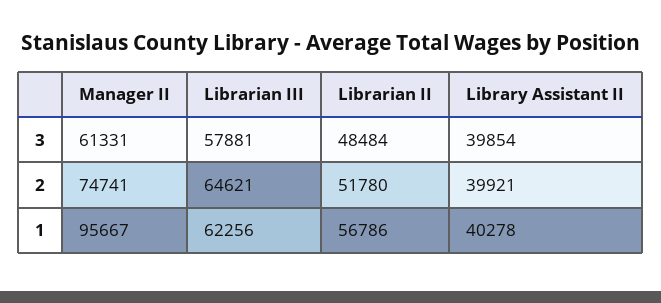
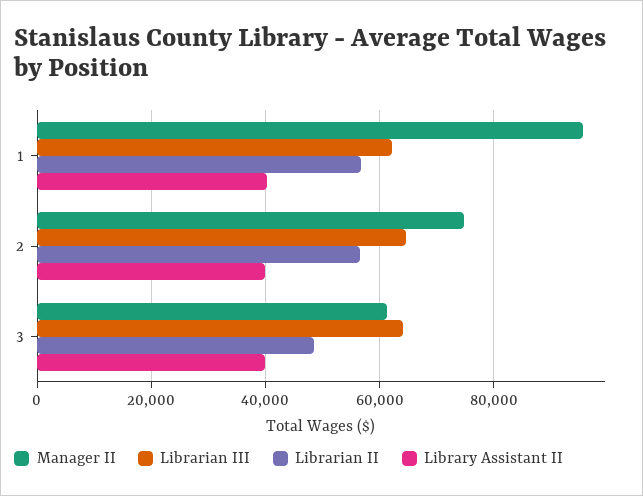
  {
    "Manager II": {
      "3": 61331,
      "2": 74741,
      "1": 95667
    },
    "Librarian III": {
-     "3": 57881,
+     "3": 64000,
      "2": 64621,
      "1": 62256
    },
    "Librarian II": {
      "3": 48484,
-     "2": 51780,
+     "2": 56000,
      "1": 56786
    },
    "Library Assistant II": {
      "3": 39854,
      "2": 39921,
      "1": 40278
    }
  }

